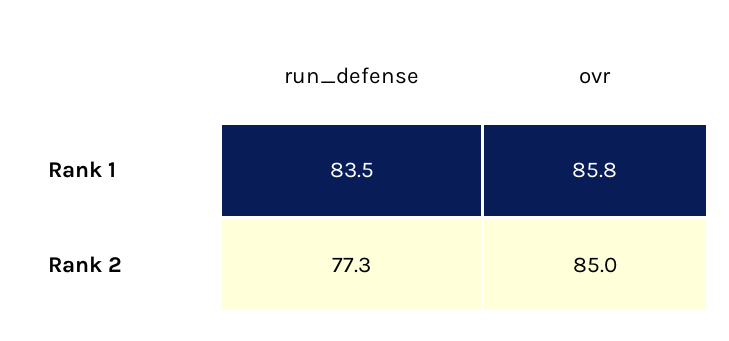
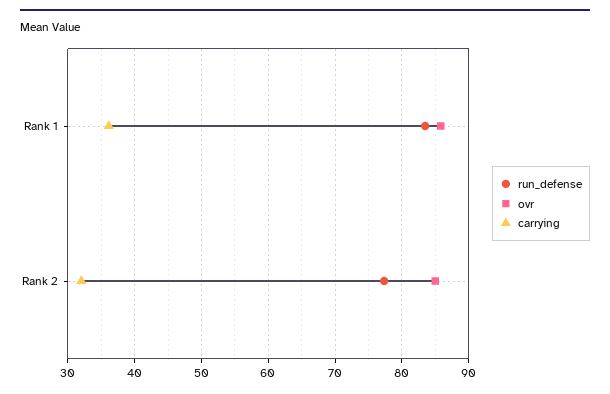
  {
    "run_defense": {
      "Rank 1": 83.5,
      "Rank 2": 77.3
    },
    "ovr": {
      "Rank 1": 85.8,
      "Rank 2": 85
-   }
+   },
+   "carrying": {
+     "Rank 1": 36,
+     "Rank 2": 32
+   }
  }

